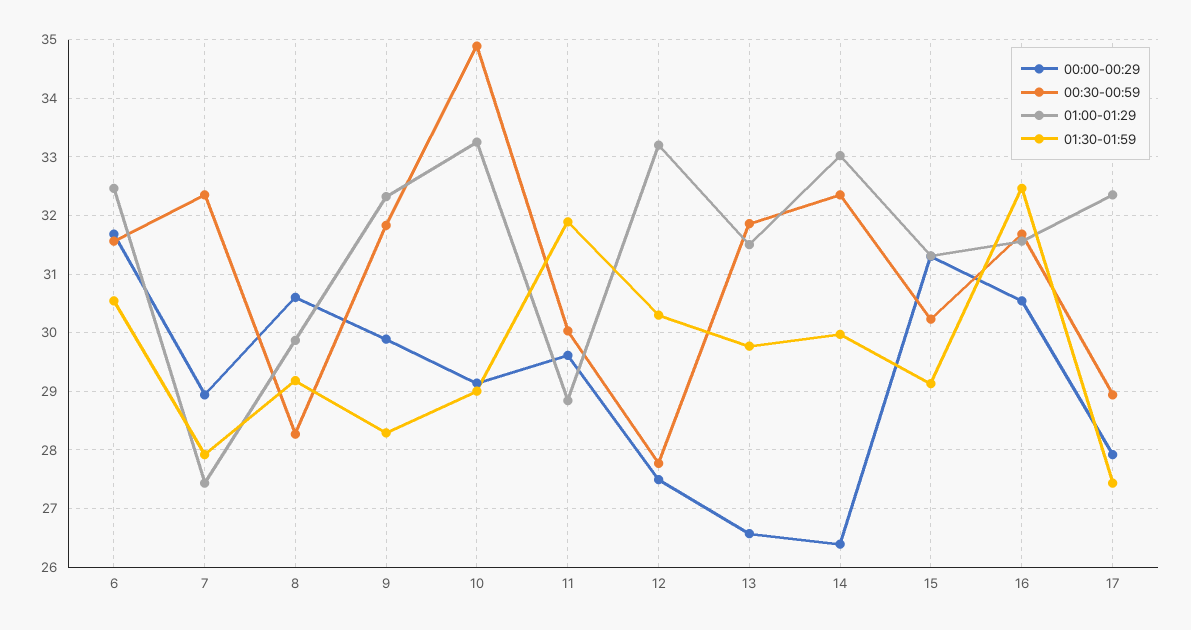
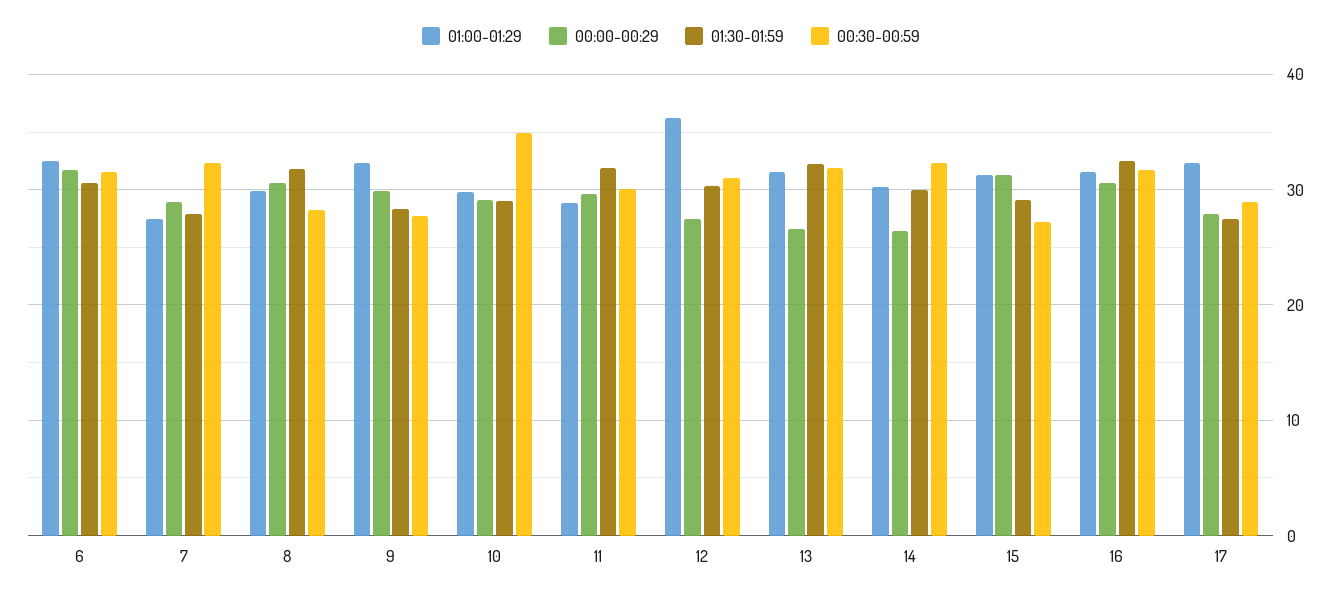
  {
    "00:00-00:29": {
      "6": 31.6,
      "7": 29,
      "8": 30.6,
      "9": 29.8,
      "10": 29.2,
      "11": 29.6,
      "12": 27.4,
      "13": 26.6,
      "14": 26.4,
      "15": 31.4,
      "16": 30.6,
      "17": 28
    },
    "00:30-00:59": {
      "6": 31.6,
      "7": 32.4,
      "8": 28.2,
-     "9": 31.8,
+     "9": 28,
      "10": 34.8,
      "11": 30,
-     "12": 27.8,
+     "12": 31,
      "13": 31.8,
      "14": 32.4,
-     "15": 30.2,
+     "15": 27,
      "16": 31.6,
      "17": 29
    },
    "01:00-01:29": {
      "6": 32.4,
      "7": 27.4,
      "8": 29.8,
      "9": 32.4,
-     "10": 33.2,
+     "10": 30,
      "11": 28.8,
-     "12": 33.2,
+     "12": 36,
      "13": 31.6,
-     "14": 33,
+     "14": 30,
      "15": 31.4,
      "16": 31.6,
      "17": 32.4
    },
    "01:30-01:59": {
      "6": 30.6,
      "7": 28,
-     "8": 29.2,
+     "8": 32,
      "9": 28.2,
      "10": 29,
      "11": 31.8,
      "12": 30.4,
-     "13": 29.8,
+     "13": 32,
      "14": 30,
      "15": 29.2,
      "16": 32.4,
      "17": 27.4
    }
  }

